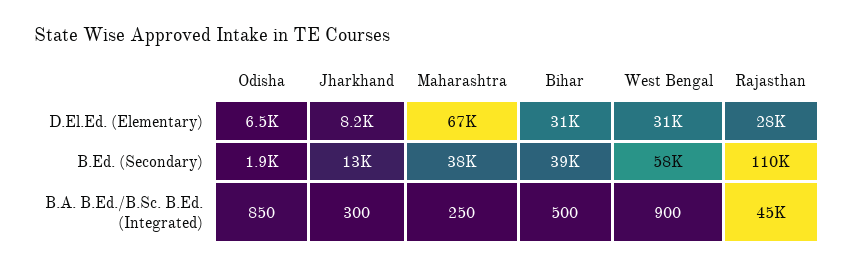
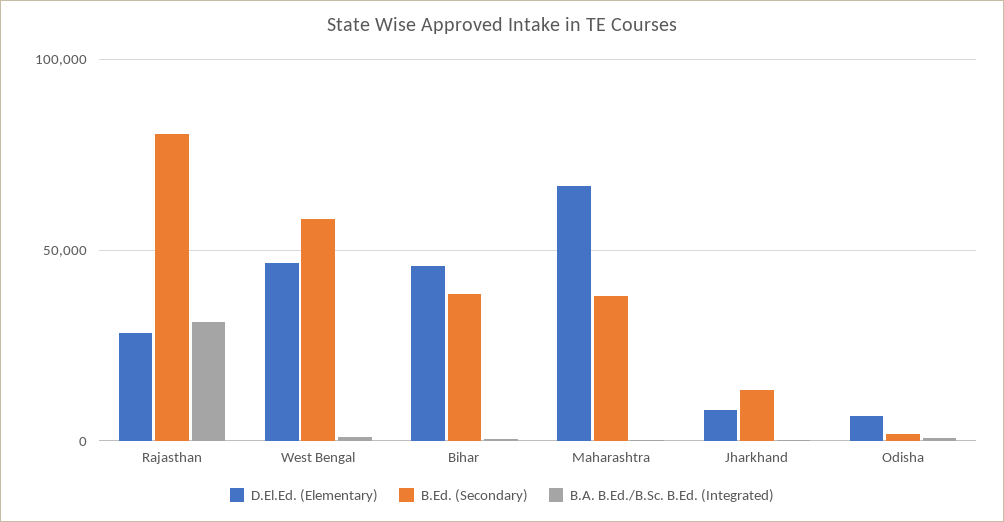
  {
    "D.El.Ed. (Elementary)": {
      "Odisha": 6500,
      "Jharkhand": 8200,
      "Maharashtra": 67000,
-     "Bihar": 31000,
+     "Bihar": 45000,
-     "West Bengal": 31000,
+     "West Bengal": 45000,
      "Rajasthan": 28000
    },
    "B.Ed. (Secondary)": {
      "Odisha": 1900,
      "Jharkhand": 13000,
      "Maharashtra": 38000,
      "Bihar": 39000,
      "West Bengal": 58000,
-     "Rajasthan": 110000
+     "Rajasthan": 80000
    },
    "B.A. B.Ed./B.Sc. B.Ed. (Integrated)": {
      "Odisha": 850,
      "Jharkhand": 300,
      "Maharashtra": 250,
      "Bihar": 500,
      "West Bengal": 900,
-     "Rajasthan": 45000
+     "Rajasthan": 30000
    }
  }

